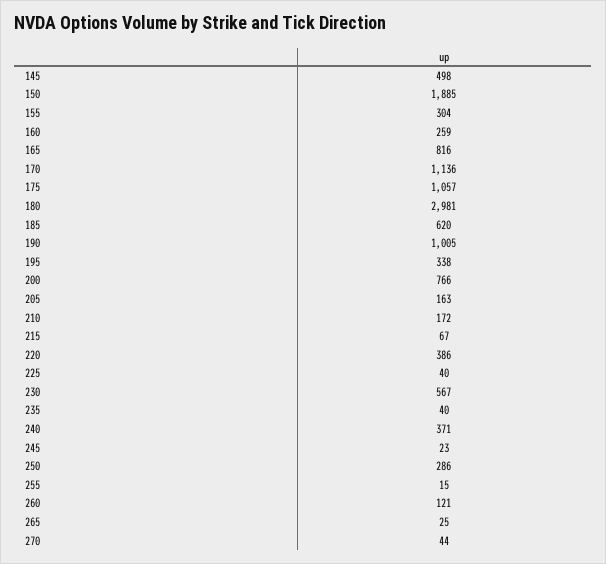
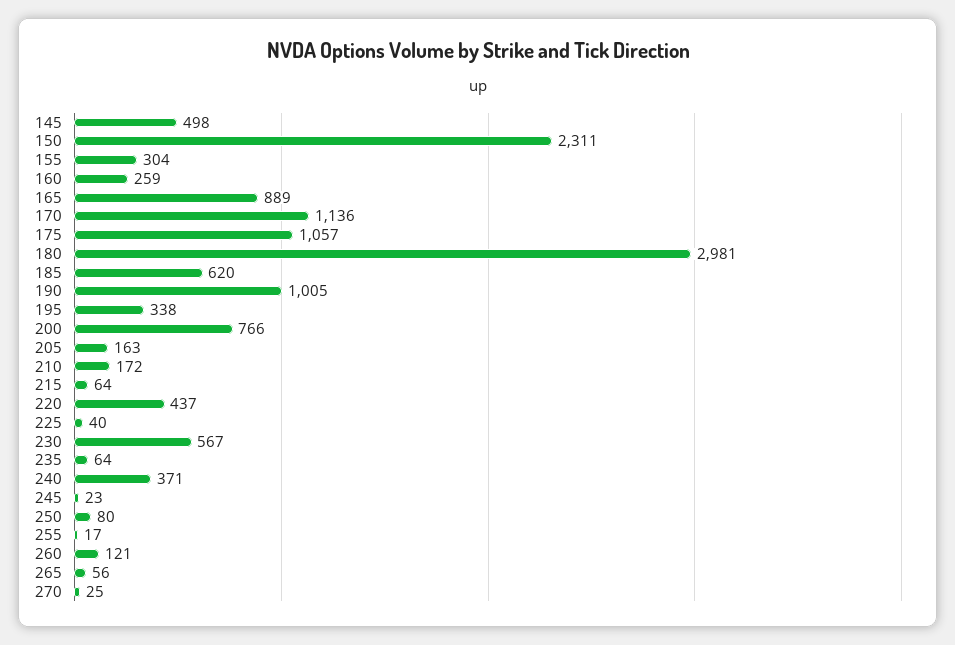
  {
    "145": 498,
-   "150": 1885,
+   "150": 2311,
    "155": 304,
    "160": 259,
-   "165": 816,
+   "165": 889,
    "170": 1136,
    "175": 1057,
    "180": 2981,
    "185": 620,
    "190": 1005,
    "195": 338,
    "200": 766,
    "205": 163,
    "210": 172,
-   "215": 67,
+   "215": 64,
-   "220": 386,
+   "220": 437,
    "225": 40,
    "230": 567,
-   "235": 40,
+   "235": 64,
    "240": 371,
    "245": 23,
-   "250": 286,
+   "250": 80,
-   "255": 15,
+   "255": 17,
    "260": 121,
-   "265": 25,
+   "265": 56,
-   "270": 44
+   "270": 25
  }

